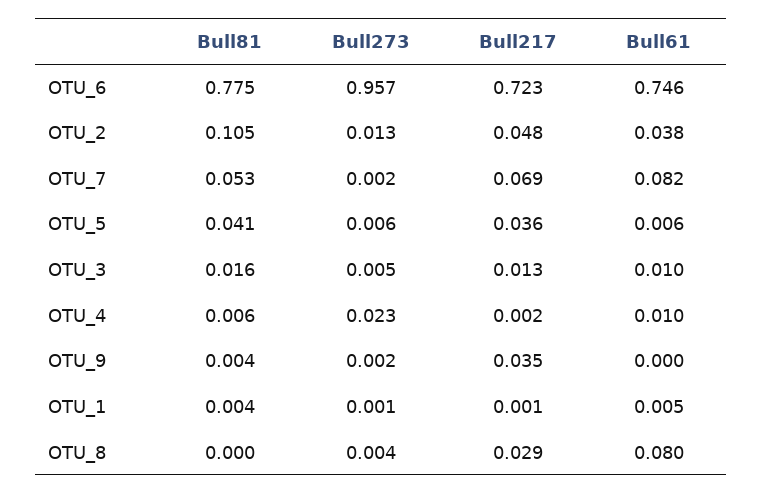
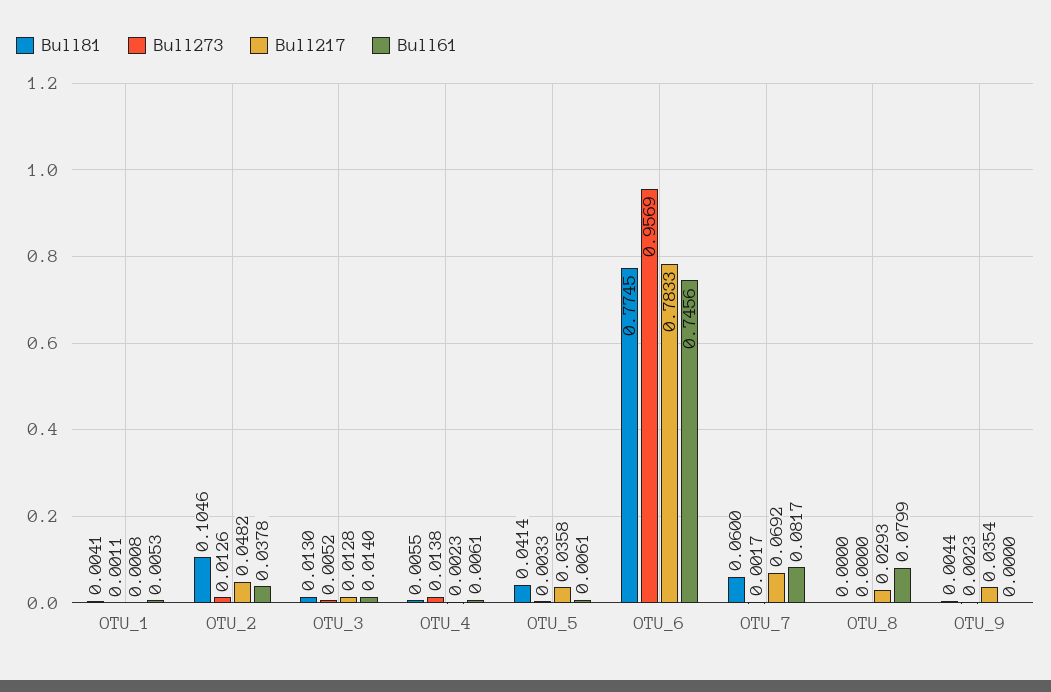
  {
    "Bull81": {
      "OTU_6": 0.7745,
      "OTU_2": 0.1046,
-     "OTU_7": 0.053,
+     "OTU_7": 0.06,
      "OTU_5": 0.0414,
-     "OTU_3": 0.016,
+     "OTU_3": 0.013,
      "OTU_4": 0.0055,
      "OTU_9": 0.0044,
      "OTU_1": 0.0041,
      "OTU_8": 0
    },
    "Bull273": {
      "OTU_6": 0.9569,
      "OTU_2": 0.0126,
      "OTU_7": 0.0017,
-     "OTU_5": 0.006,
+     "OTU_5": 0.0033,
      "OTU_3": 0.0052,
-     "OTU_4": 0.023,
+     "OTU_4": 0.0138,
      "OTU_9": 0.0023,
      "OTU_1": 0.0011,
-     "OTU_8": 0.004
+     "OTU_8": 0
    },
    "Bull217": {
-     "OTU_6": 0.723,
+     "OTU_6": 0.7833,
      "OTU_2": 0.0482,
      "OTU_7": 0.0692,
      "OTU_5": 0.0358,
      "OTU_3": 0.0128,
      "OTU_4": 0.0023,
      "OTU_9": 0.0354,
      "OTU_1": 0.0008,
      "OTU_8": 0.0293
    },
    "Bull61": {
      "OTU_6": 0.7456,
      "OTU_2": 0.0378,
      "OTU_7": 0.0817,
      "OTU_5": 0.0061,
-     "OTU_3": 0.01,
+     "OTU_3": 0.014,
-     "OTU_4": 0.01,
+     "OTU_4": 0.0061,
      "OTU_9": 0,
      "OTU_1": 0.0053,
      "OTU_8": 0.0799
    }
  }

